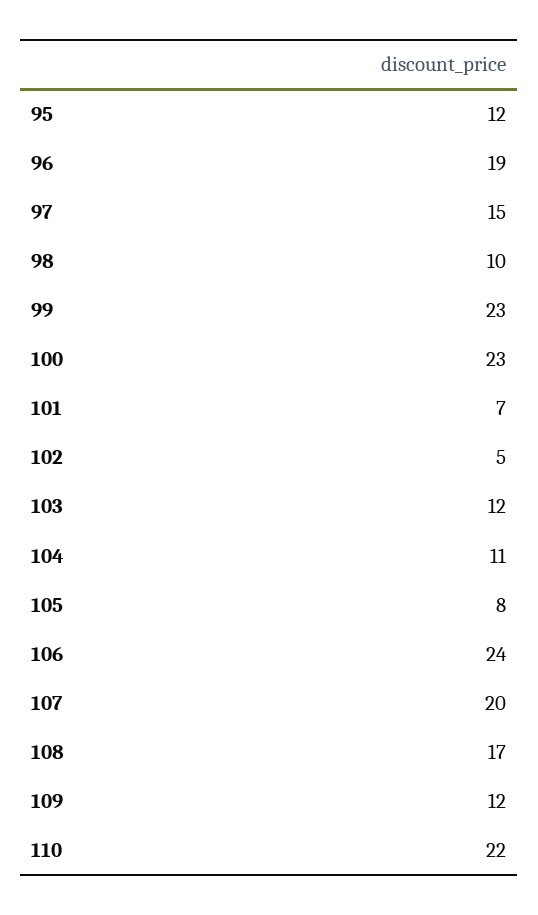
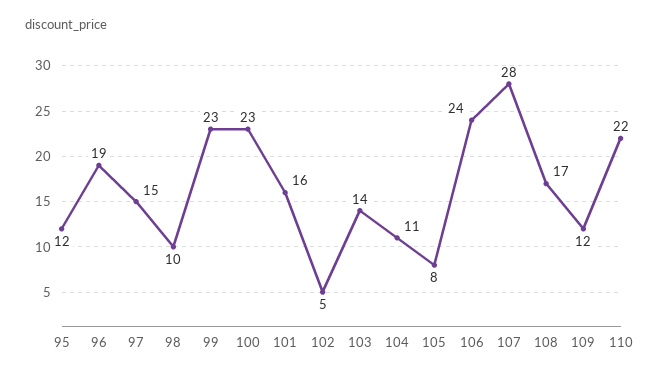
  {
    "95": 12,
    "96": 19,
    "97": 15,
    "98": 10,
    "99": 23,
    "100": 23,
-   "101": 7,
+   "101": 16,
    "102": 5,
-   "103": 12,
+   "103": 14,
    "104": 11,
    "105": 8,
    "106": 24,
-   "107": 20,
+   "107": 28,
    "108": 17,
    "109": 12,
    "110": 22
  }

